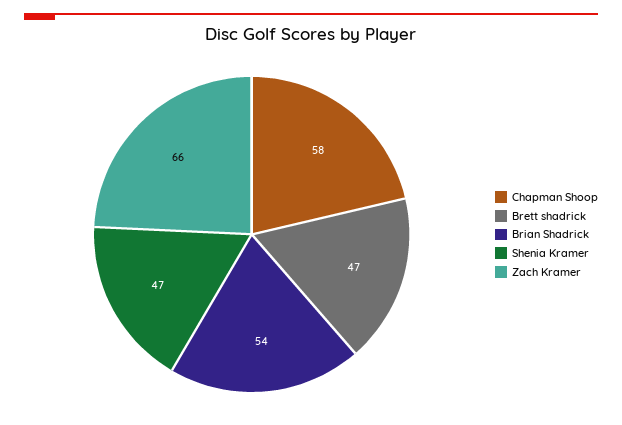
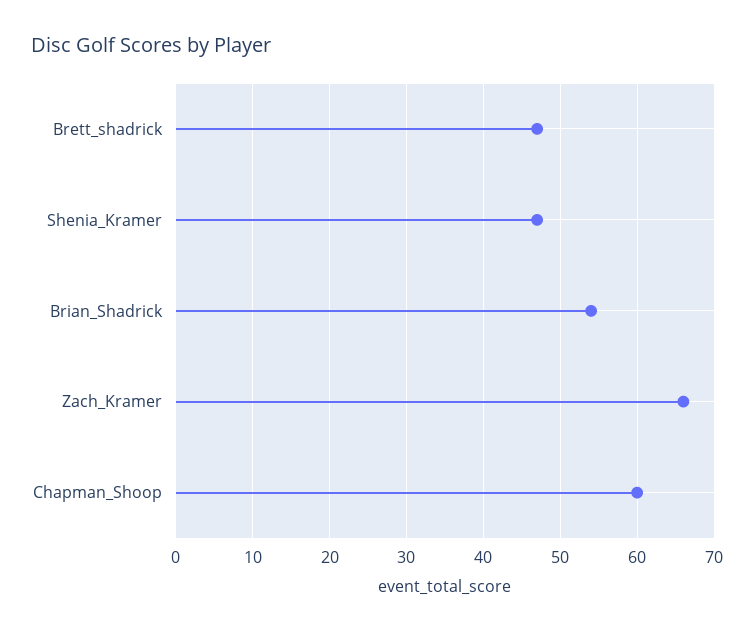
  {
-   "Chapman Shoop": 58,
+   "Chapman Shoop": 60,
    "Brett shadrick": 47,
    "Brian Shadrick": 54,
    "Shenia Kramer": 47,
    "Zach Kramer": 66
  }

